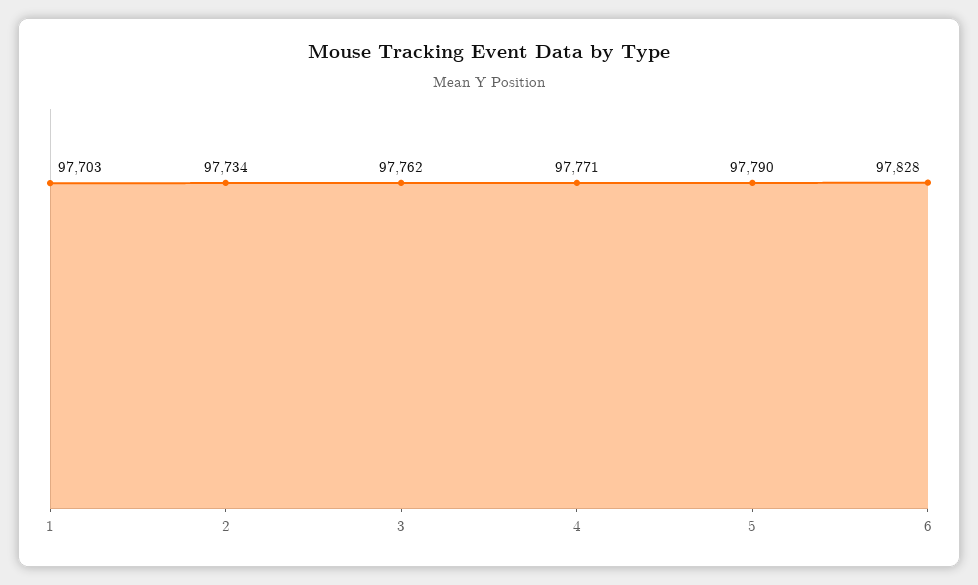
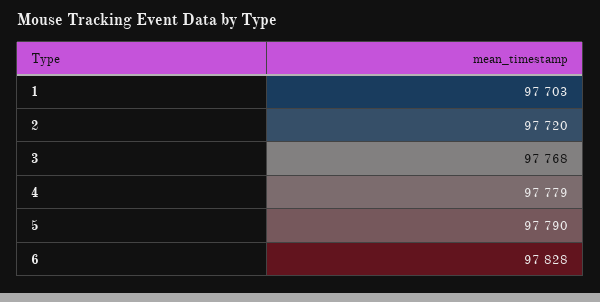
  {
    "1": 97703,
-   "2": 97734,
+   "2": 97720,
-   "3": 97762,
+   "3": 97768,
-   "4": 97771,
+   "4": 97779,
    "5": 97790,
    "6": 97828
  }

